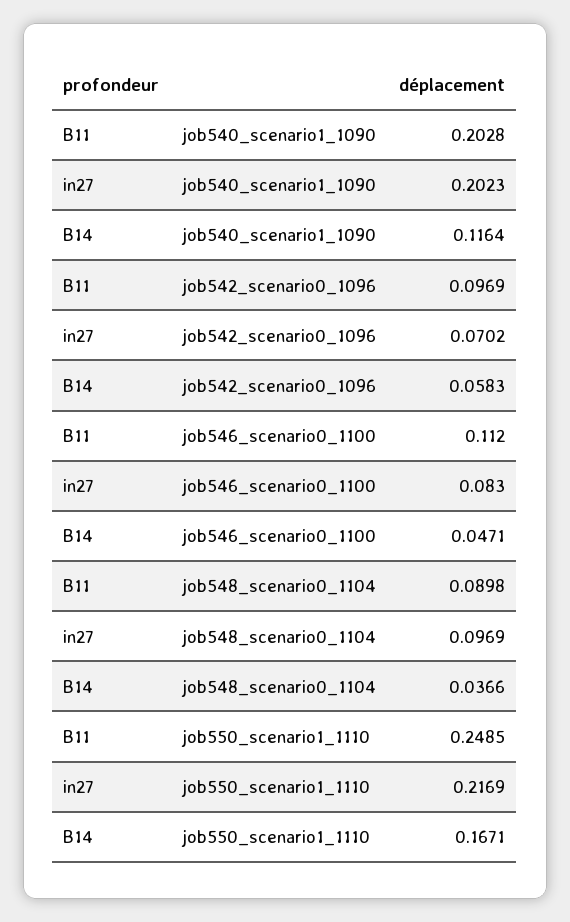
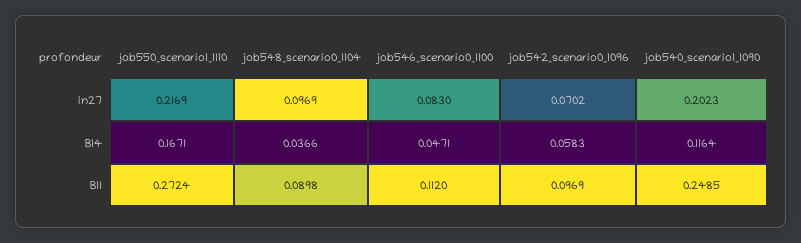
  {
    "B11": {
-     "job540_scenario1_1090": 0.2028,
+     "job540_scenario1_1090": 0.2485,
      "job542_scenario0_1096": 0.0969,
      "job546_scenario0_1100": 0.112,
      "job548_scenario0_1104": 0.0898,
-     "job550_scenario1_1110": 0.2485
+     "job550_scenario1_1110": 0.2724
    },
    "in27": {
      "job540_scenario1_1090": 0.2023,
      "job542_scenario0_1096": 0.0702,
      "job546_scenario0_1100": 0.083,
      "job548_scenario0_1104": 0.0969,
      "job550_scenario1_1110": 0.2169
    },
    "B14": {
      "job540_scenario1_1090": 0.1164,
      "job542_scenario0_1096": 0.0583,
      "job546_scenario0_1100": 0.0471,
      "job548_scenario0_1104": 0.0366,
      "job550_scenario1_1110": 0.1671
    }
  }

